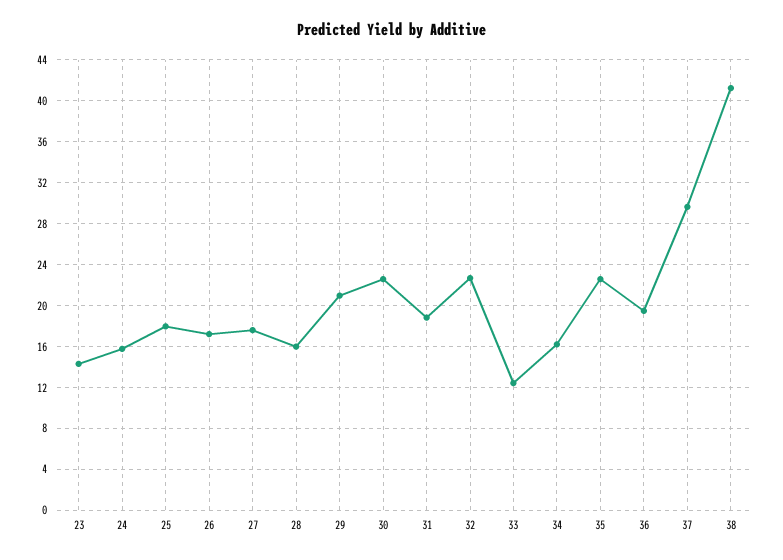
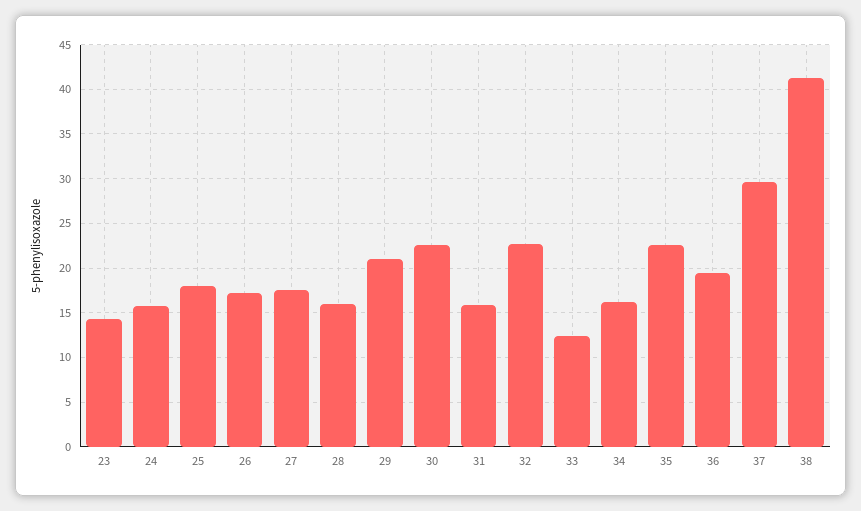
  {
    "23": 14,
    "24": 16,
    "25": 18,
    "26": 17,
    "27": 18,
    "28": 16,
    "29": 21,
    "30": 23,
-   "31": 19,
+   "31": 16,
    "32": 23,
    "33": 12,
    "34": 16,
    "35": 23,
    "36": 19,
    "37": 30,
    "38": 41
  }

